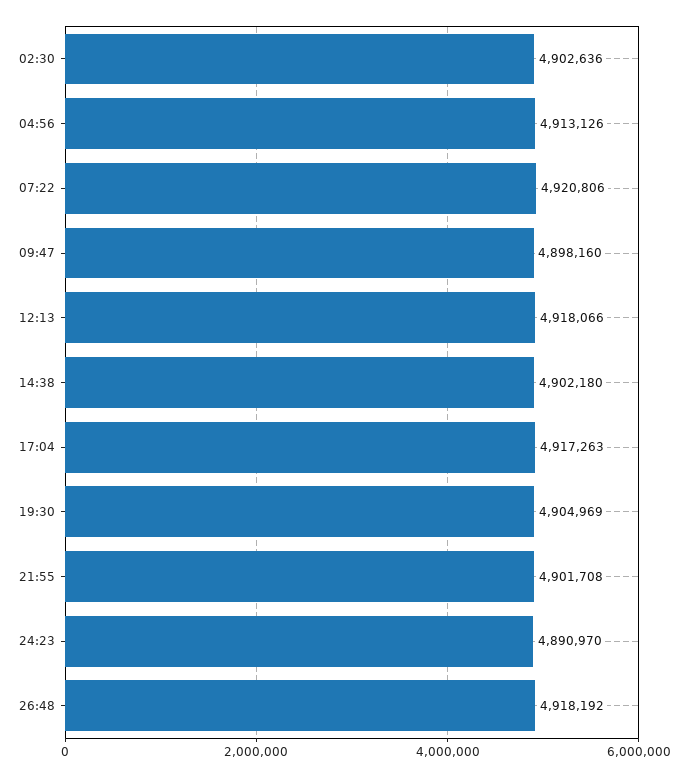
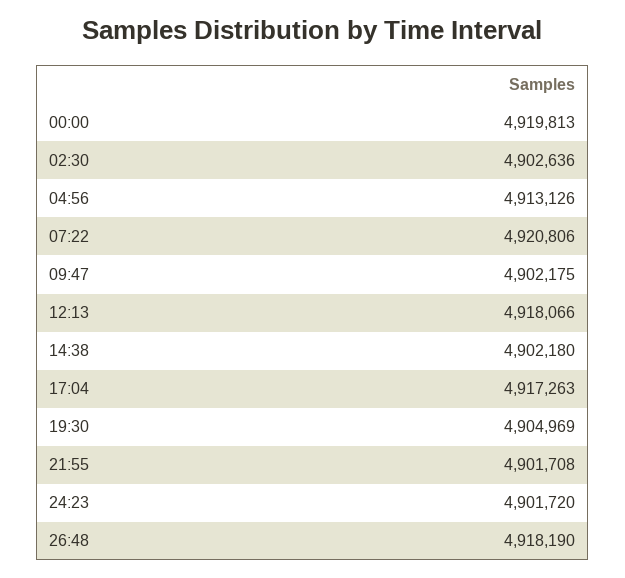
  {
    "02:30": 4902636,
    "04:56": 4913126,
    "07:22": 4920806,
-   "09:47": 4898160,
+   "09:47": 4902175,
    "12:13": 4918066,
    "14:38": 4902180,
    "17:04": 4917263,
    "19:30": 4904969,
    "21:55": 4901708,
-   "24:23": 4890970,
+   "24:23": 4901720,
-   "26:48": 4918192
+   "26:48": 4918190,
+   "00:00": 4919813
  }

